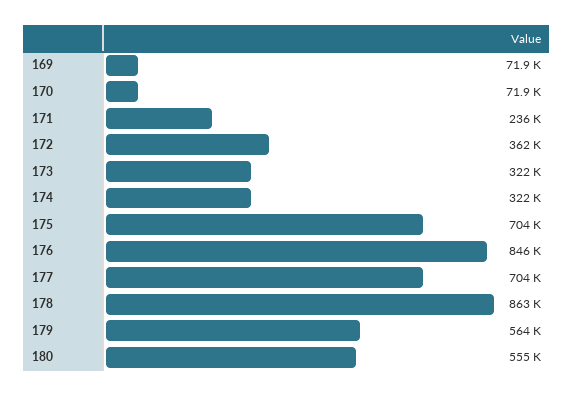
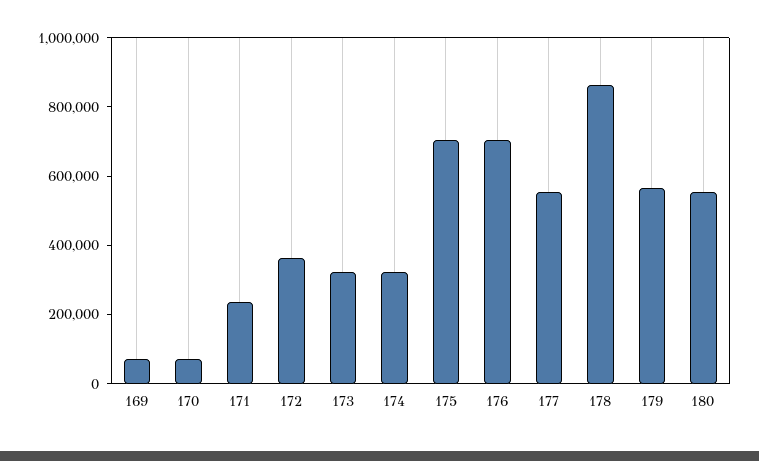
  {
    "169": 71900,
    "170": 71900,
    "171": 236000,
    "172": 362000,
    "173": 322000,
    "174": 322000,
    "175": 704000,
-   "176": 846000,
+   "176": 700000,
-   "177": 704000,
+   "177": 550000,
    "178": 863000,
    "179": 564000,
    "180": 555000
  }

